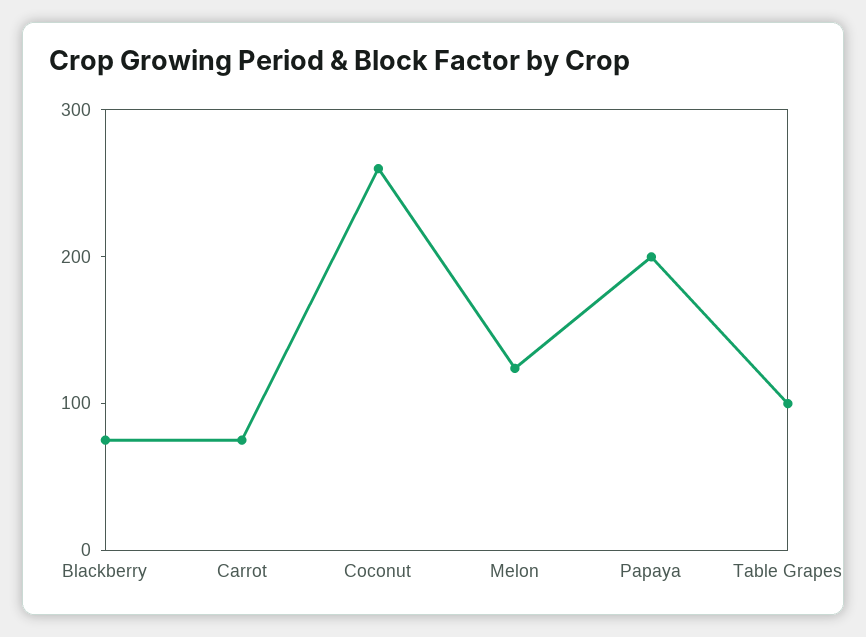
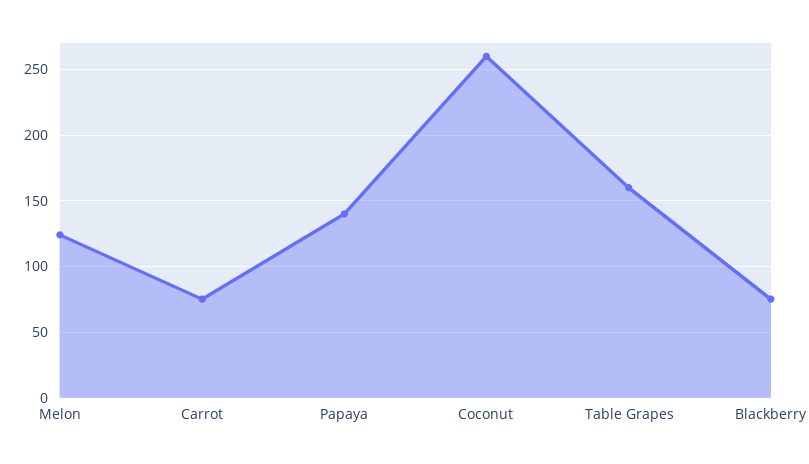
  {
    "Blackberry": 75,
    "Carrot": 75,
    "Coconut": 260,
    "Melon": 125,
-   "Papaya": 200,
+   "Papaya": 140,
-   "Table Grapes": 100
+   "Table Grapes": 160
  }

